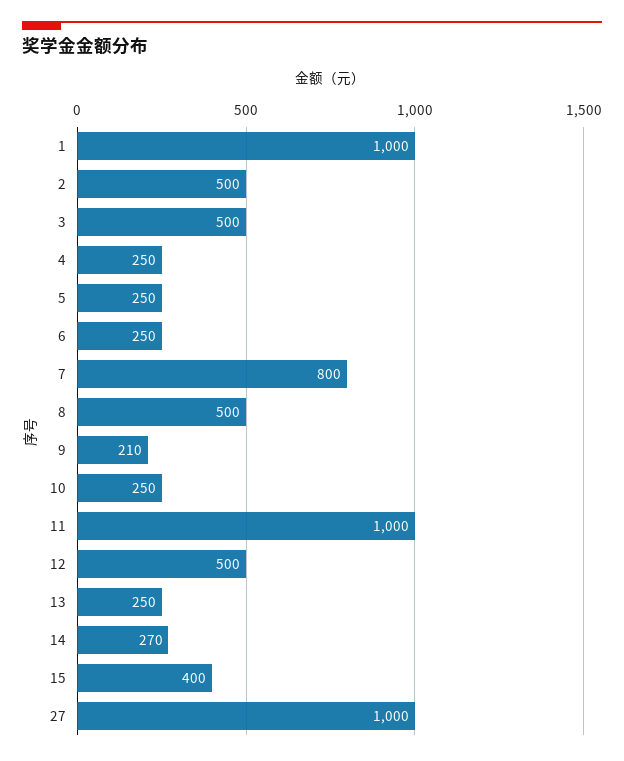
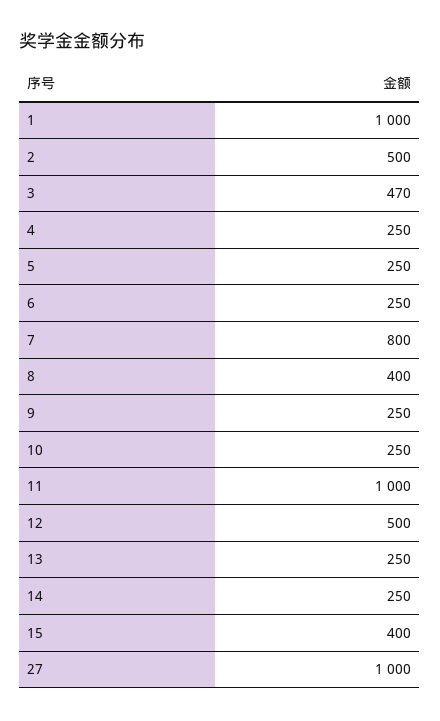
  {
    "1": 1000,
    "2": 500,
-   "3": 500,
+   "3": 470,
    "4": 250,
    "5": 250,
    "6": 250,
    "7": 800,
-   "8": 500,
+   "8": 400,
-   "9": 210,
+   "9": 250,
    "10": 250,
    "11": 1000,
    "12": 500,
    "13": 250,
-   "14": 270,
+   "14": 250,
    "15": 400,
    "27": 1000
  }

